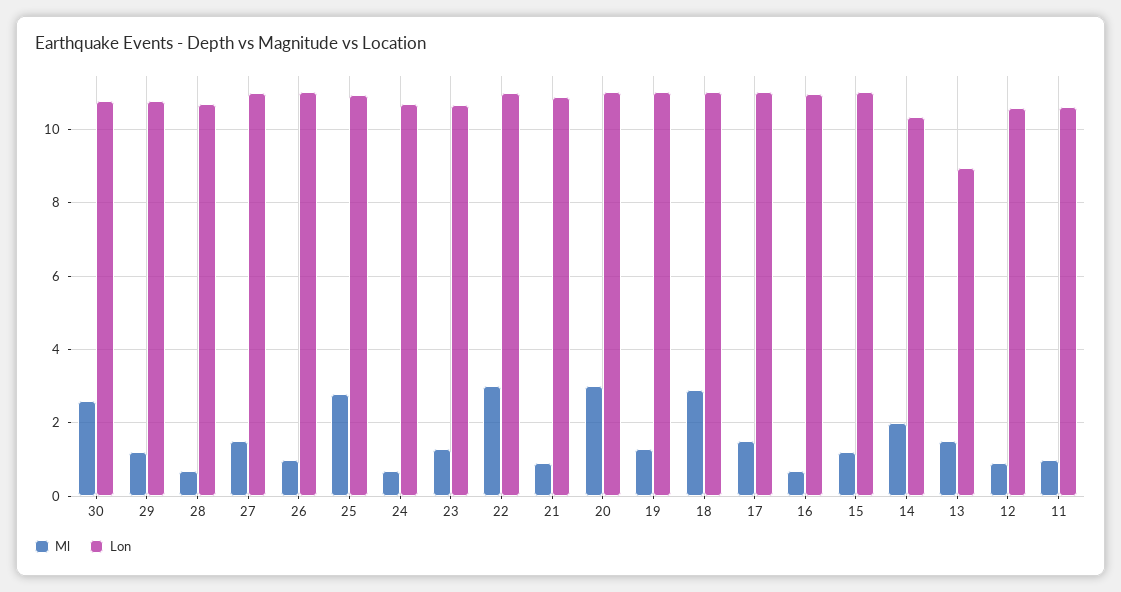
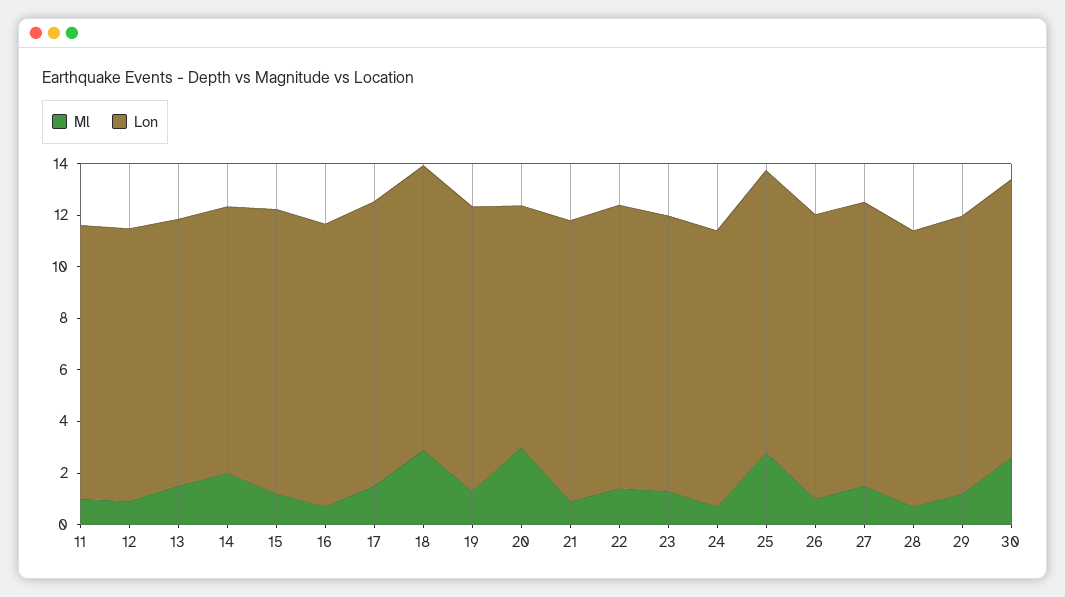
  {
    "Ml": {
      "30": 2.6,
      "29": 1.2,
      "28": 0.8,
      "27": 1.6,
      "26": 1,
      "25": 2.8,
      "24": 0.8,
      "23": 1.4,
-     "22": 3,
+     "22": 1.5,
      "21": 1,
      "20": 3,
      "19": 1.4,
      "18": 3,
      "17": 1.6,
      "16": 0.8,
      "15": 1.2,
      "14": 2,
      "13": 1.6,
      "12": 1,
      "11": 1
    },
    "Lon": {
      "30": 10.8,
      "29": 10.8,
      "28": 10.6,
      "27": 11,
      "26": 11,
      "25": 11,
      "24": 10.6,
      "23": 10.6,
      "22": 11,
      "21": 10.8,
-     "20": 11,
+     "20": 9.5,
      "19": 11,
      "18": 11,
      "17": 11,
      "16": 11,
      "15": 11,
      "14": 10.4,
-     "13": 9,
+     "13": 10.5,
      "12": 10.6,
      "11": 10.6
    }
  }

